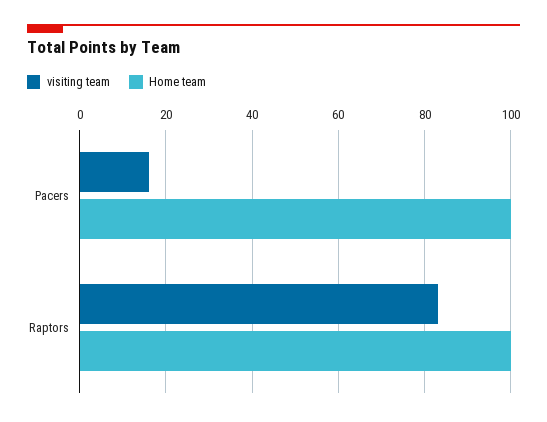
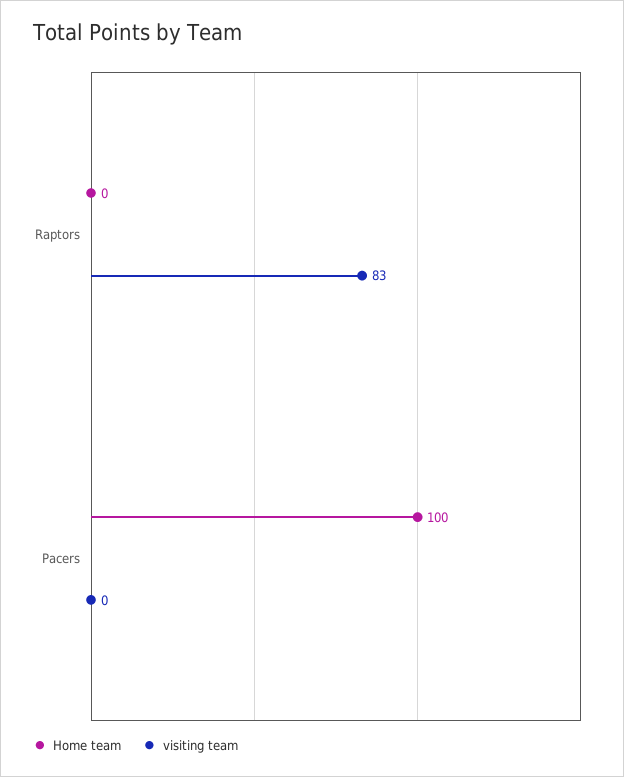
  {
    "visiting team": {
-     "Pacers": 15,
+     "Pacers": 0,
      "Raptors": 83
    },
    "Home team": {
      "Pacers": 100,
-     "Raptors": 100
+     "Raptors": 0
    }
  }

